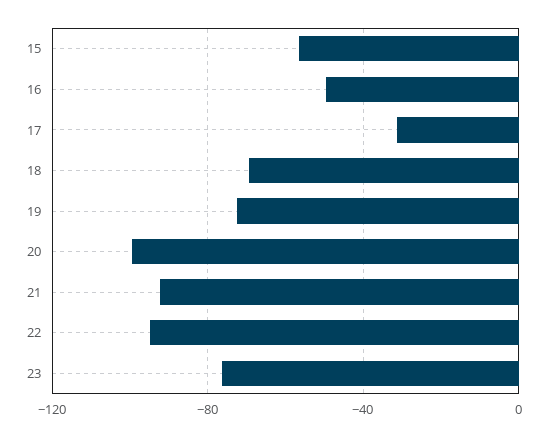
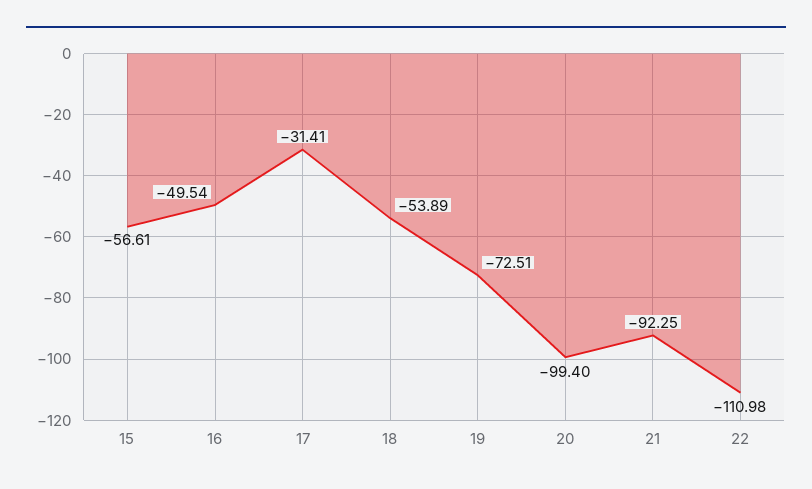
  {
    "15": -56.61,
    "16": -49.54,
    "17": -31.41,
-   "18": -70,
+   "18": -53.89,
    "19": -72.51,
    "20": -99.4,
    "21": -92.25,
-   "22": -95,
+   "22": -110.98
-   "23": -75
  }

